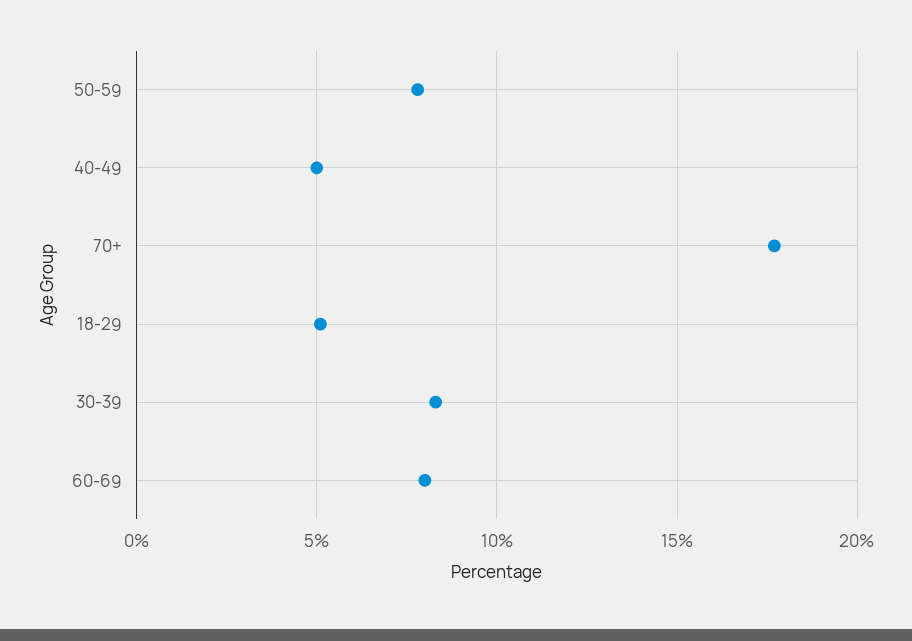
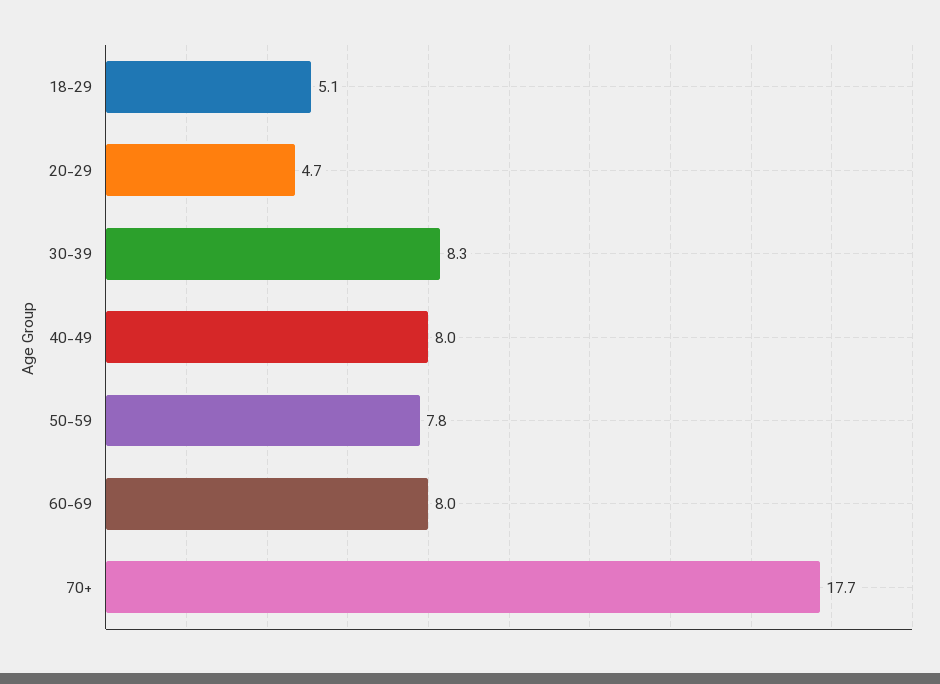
  {
    "50-59": 7.8,
-   "40-49": 5,
+   "40-49": 8,
    "70+": 17.7,
    "18-29": 5.1,
    "30-39": 8.3,
-   "60-69": 8
+   "60-69": 8,
+   "20-29": 4.7
  }

